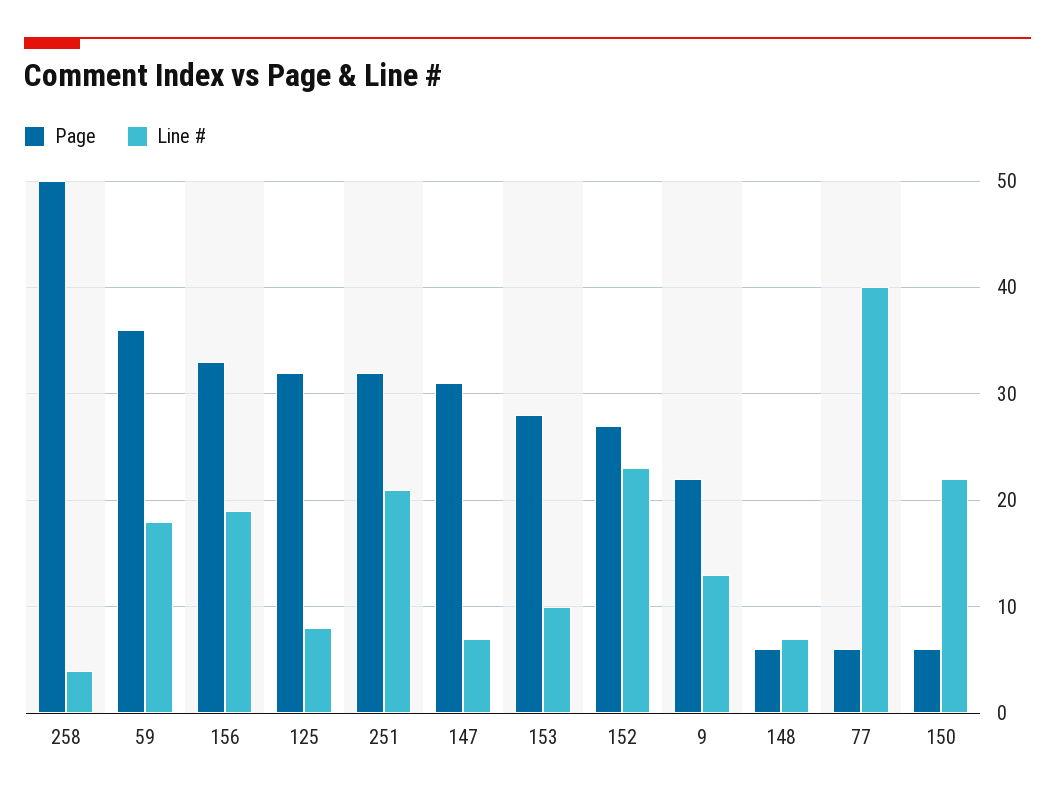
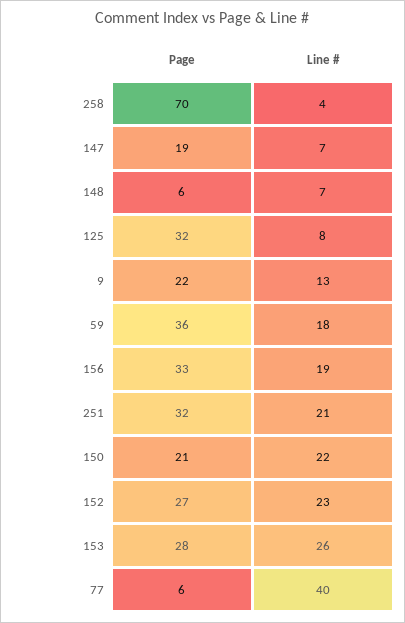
  {
    "Page": {
-     "258": 50,
+     "258": 70,
      "59": 36,
      "156": 33,
      "125": 32,
      "251": 32,
-     "147": 31,
+     "147": 19,
      "153": 28,
      "152": 27,
      "9": 22,
      "148": 6,
      "77": 6,
-     "150": 6
+     "150": 21
    },
    "Line #": {
      "258": 4,
      "59": 18,
      "156": 19,
      "125": 8,
      "251": 21,
      "147": 7,
-     "153": 10,
+     "153": 26,
      "152": 23,
      "9": 13,
      "148": 7,
      "77": 40,
      "150": 22
    }
  }

